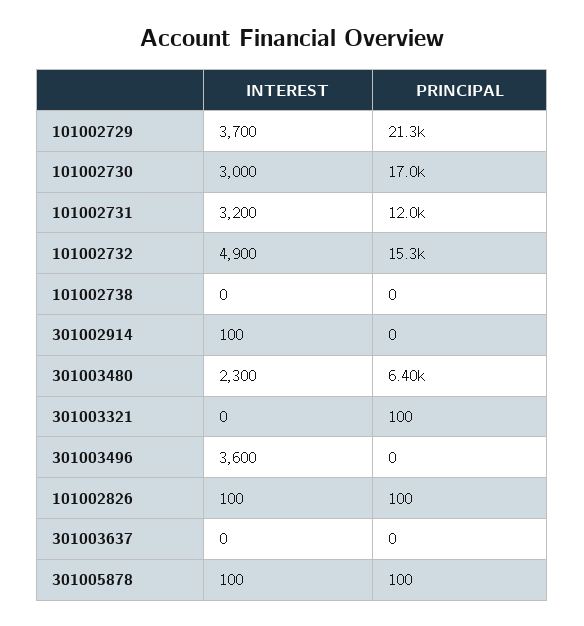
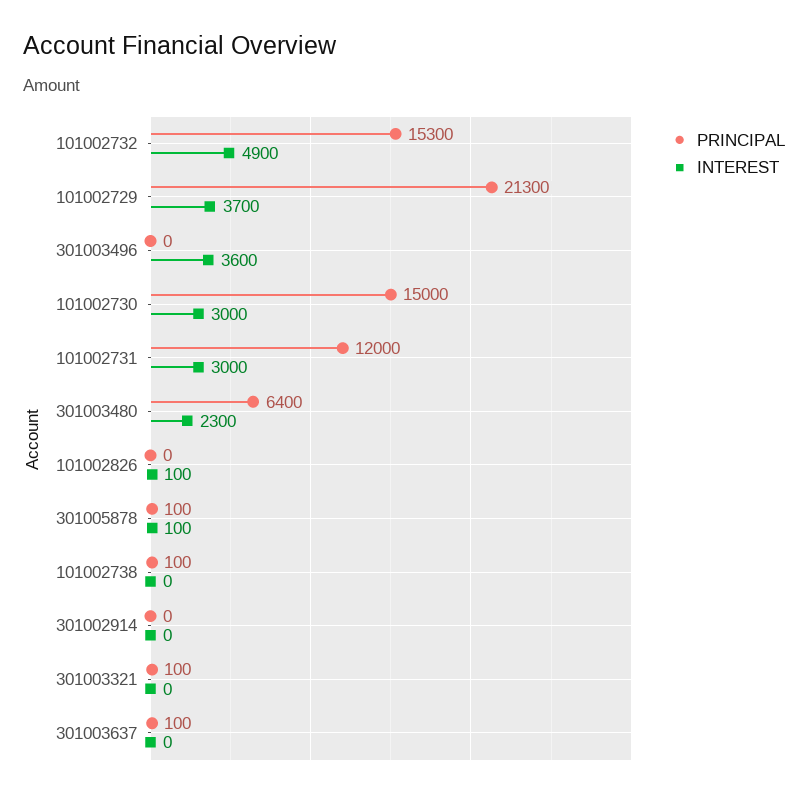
  {
    "INTEREST": {
      "101002729": 3700,
      "101002730": 3000,
-     "101002731": 3200,
+     "101002731": 3000,
      "101002732": 4900,
      "101002738": 0,
-     "301002914": 100,
+     "301002914": 0,
      "301003480": 2300,
      "301003321": 0,
      "301003496": 3600,
      "101002826": 100,
      "301003637": 0,
      "301005878": 100
    },
    "PRINCIPAL": {
      "101002729": 21300,
-     "101002730": 17000,
+     "101002730": 15000,
      "101002731": 12000,
      "101002732": 15300,
-     "101002738": 0,
+     "101002738": 100,
      "301002914": 0,
      "301003480": 6400,
      "301003321": 100,
      "301003496": 0,
-     "101002826": 100,
+     "101002826": 0,
-     "301003637": 0,
+     "301003637": 100,
      "301005878": 100
    }
  }

